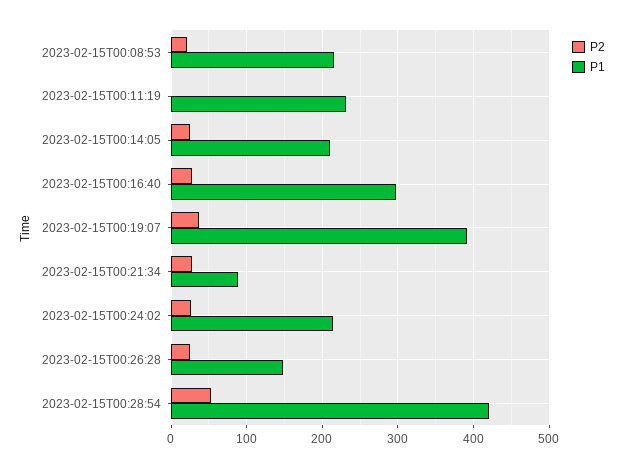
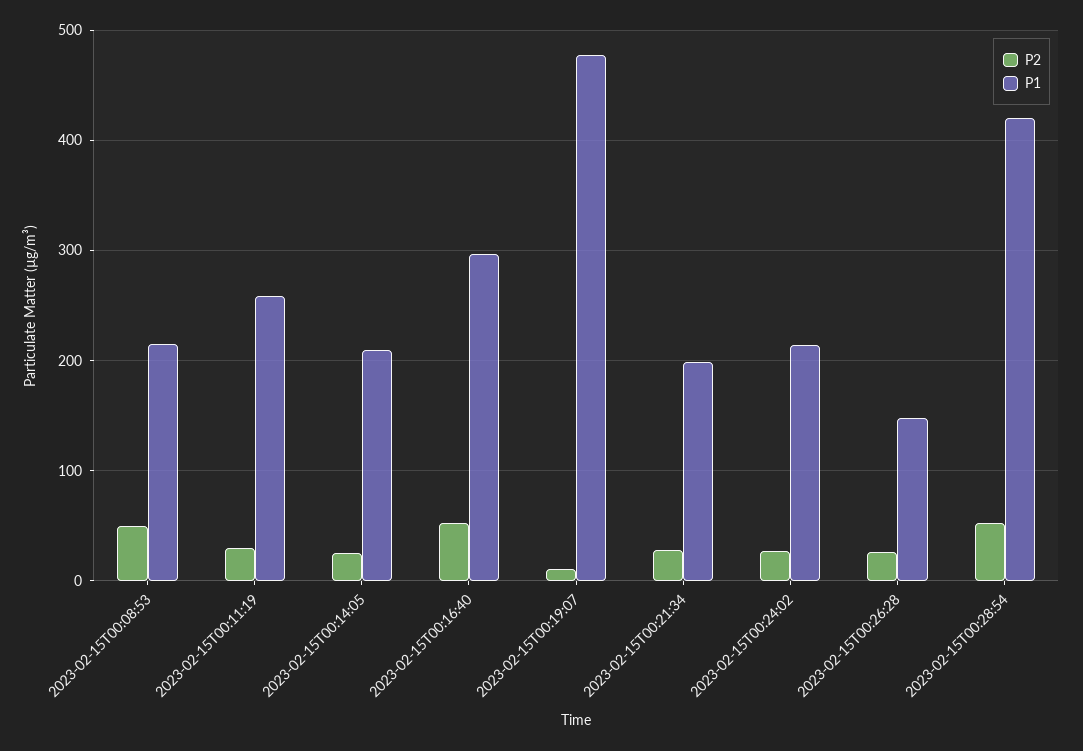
  {
    "P2": {
-     "2023-02-15T00:08:53": 20,
+     "2023-02-15T00:08:53": 50,
-     "2023-02-15T00:11:19": 0,
+     "2023-02-15T00:11:19": 30,
      "2023-02-15T00:14:05": 20,
-     "2023-02-15T00:16:40": 30,
+     "2023-02-15T00:16:40": 50,
-     "2023-02-15T00:19:07": 40,
+     "2023-02-15T00:19:07": 10,
      "2023-02-15T00:21:34": 30,
      "2023-02-15T00:24:02": 30,
      "2023-02-15T00:26:28": 30,
      "2023-02-15T00:28:54": 50
    },
    "P1": {
      "2023-02-15T00:08:53": 220,
-     "2023-02-15T00:11:19": 230,
+     "2023-02-15T00:11:19": 260,
      "2023-02-15T00:14:05": 210,
      "2023-02-15T00:16:40": 300,
-     "2023-02-15T00:19:07": 390,
+     "2023-02-15T00:19:07": 480,
-     "2023-02-15T00:21:34": 90,
+     "2023-02-15T00:21:34": 200,
      "2023-02-15T00:24:02": 210,
      "2023-02-15T00:26:28": 150,
      "2023-02-15T00:28:54": 420
    }
  }

